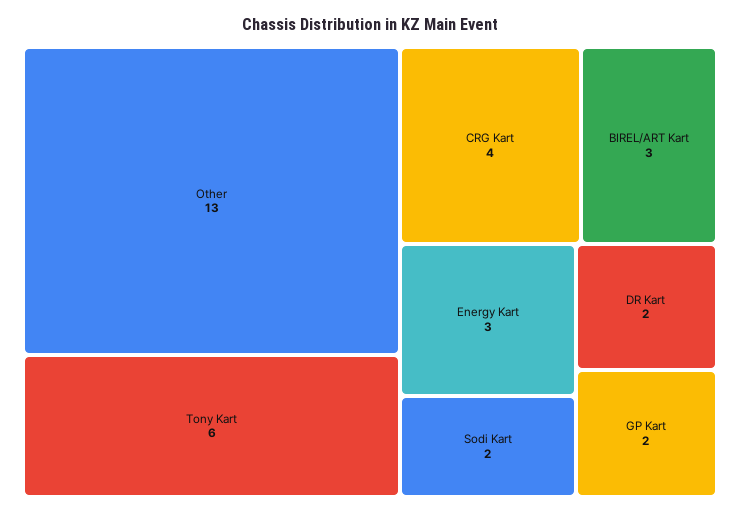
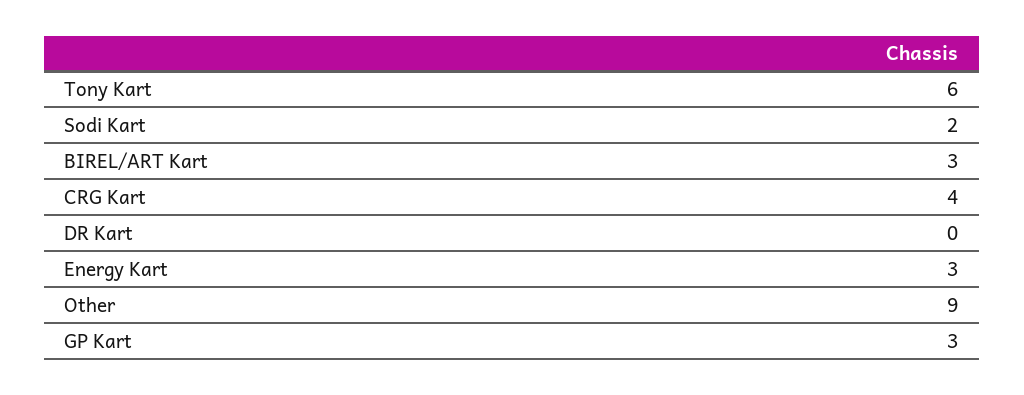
  {
-   "Other": 13,
+   "Other": 9,
    "Tony Kart": 6,
    "CRG Kart": 4,
    "BIREL/ART Kart": 3,
    "Energy Kart": 3,
    "Sodi Kart": 2,
-   "DR Kart": 2,
+   "DR Kart": 0,
-   "GP Kart": 2
+   "GP Kart": 3
  }

